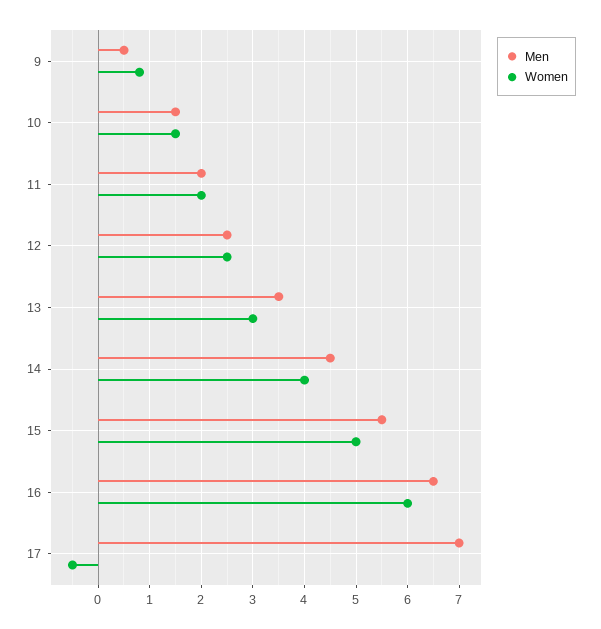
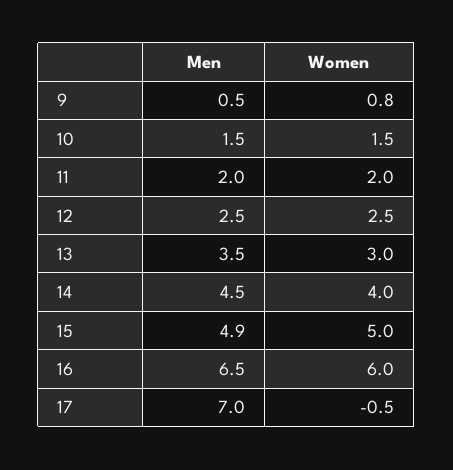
  {
    "Men": {
      "9": 0.5,
      "10": 1.5,
      "11": 2,
      "12": 2.5,
      "13": 3.5,
      "14": 4.5,
-     "15": 5.5,
+     "15": 4.9,
      "16": 6.5,
      "17": 7
    },
    "Women": {
      "9": 0.8,
      "10": 1.5,
      "11": 2,
      "12": 2.5,
      "13": 3,
      "14": 4,
      "15": 5,
      "16": 6,
      "17": -0.5
    }
  }

